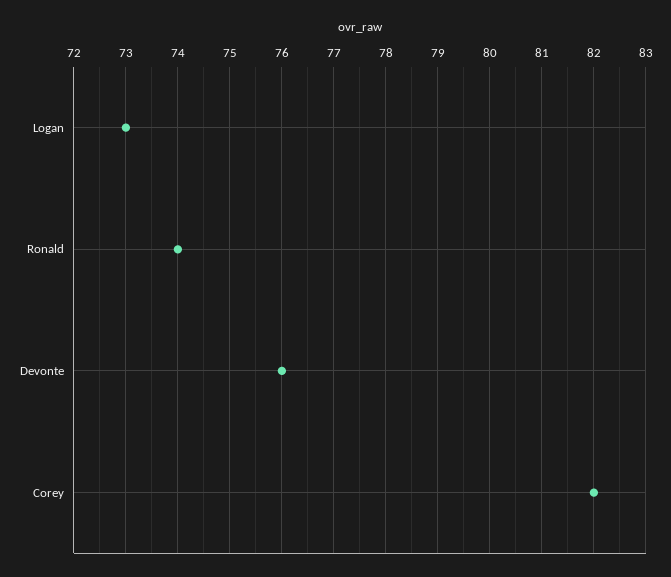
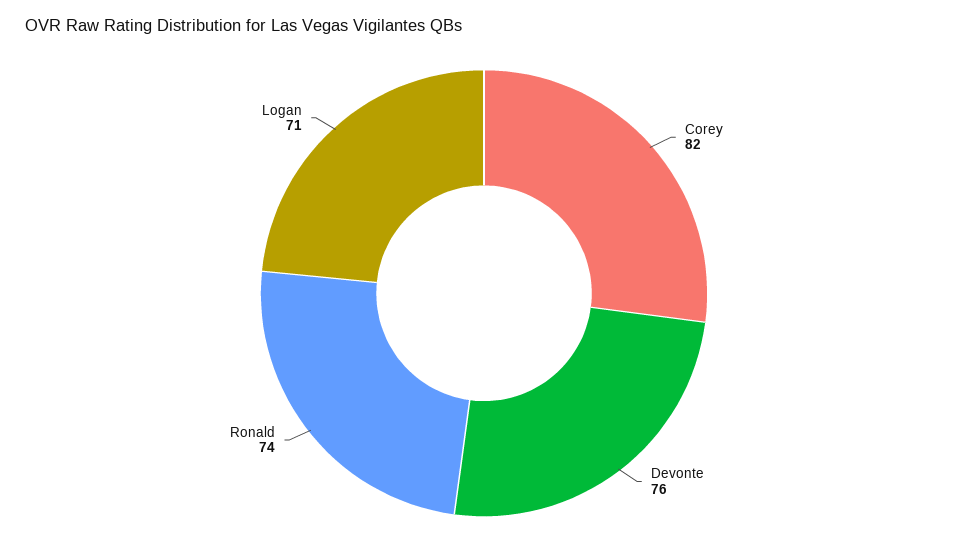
  {
-   "Logan": 73,
+   "Logan": 71,
    "Ronald": 74,
    "Devonte": 76,
    "Corey": 82
  }

